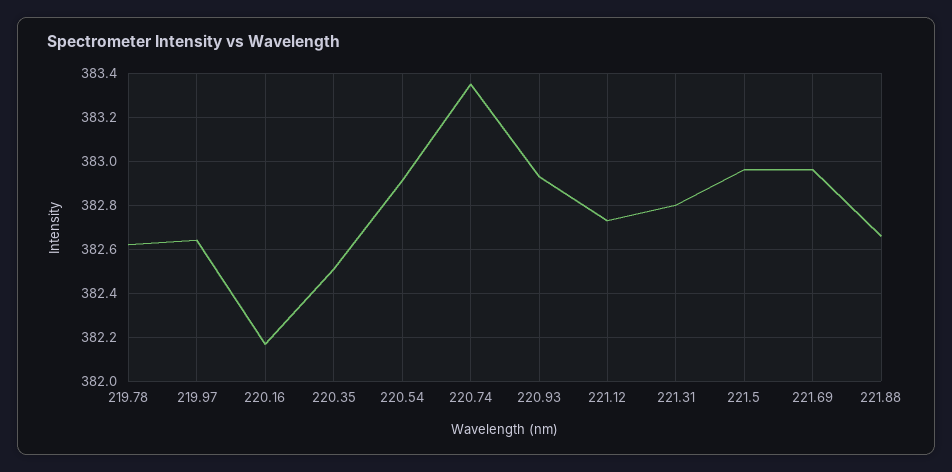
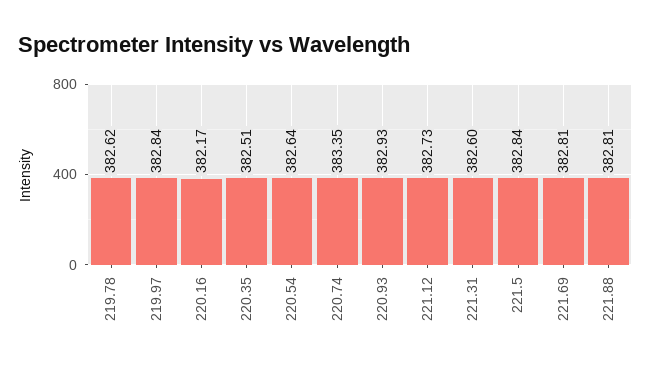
  {
    "219.78": 382.62,
-   "219.97": 382.65,
+   "219.97": 382.84,
    "220.16": 382.17,
    "220.35": 382.51,
-   "220.54": 382.9,
+   "220.54": 382.64,
    "220.74": 383.35,
    "220.93": 382.93,
    "221.12": 382.73,
-   "221.31": 382.8,
+   "221.31": 382.6,
-   "221.5": 382.95,
+   "221.5": 382.84,
-   "221.69": 382.95,
+   "221.69": 382.81,
-   "221.88": 382.65
+   "221.88": 382.81
  }

